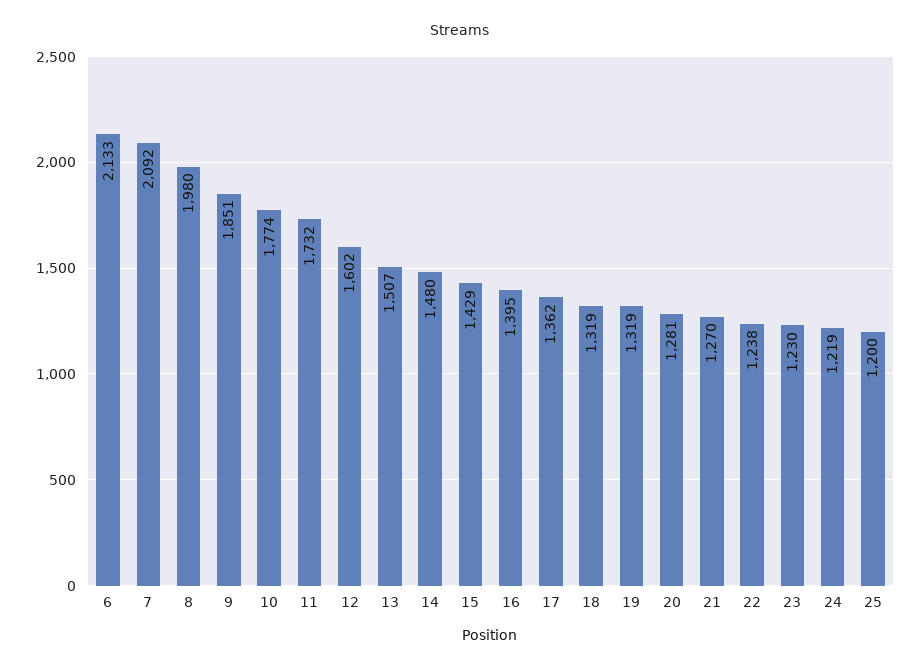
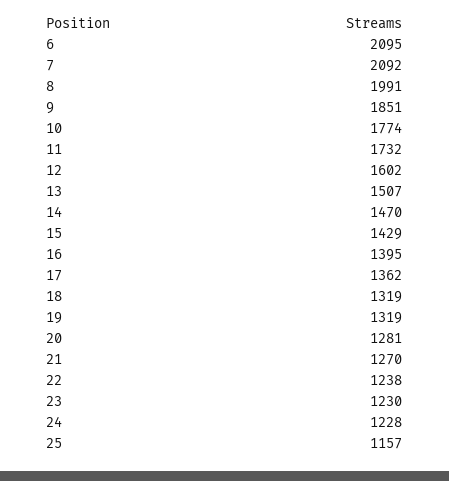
  {
-   "6": 2133,
+   "6": 2095,
    "7": 2092,
-   "8": 1980,
+   "8": 1991,
    "9": 1851,
    "10": 1774,
    "11": 1732,
    "12": 1602,
    "13": 1507,
-   "14": 1480,
+   "14": 1470,
    "15": 1429,
    "16": 1395,
    "17": 1362,
    "18": 1319,
    "19": 1319,
    "20": 1281,
    "21": 1270,
    "22": 1238,
    "23": 1230,
-   "24": 1219,
+   "24": 1228,
-   "25": 1200
+   "25": 1157
  }

